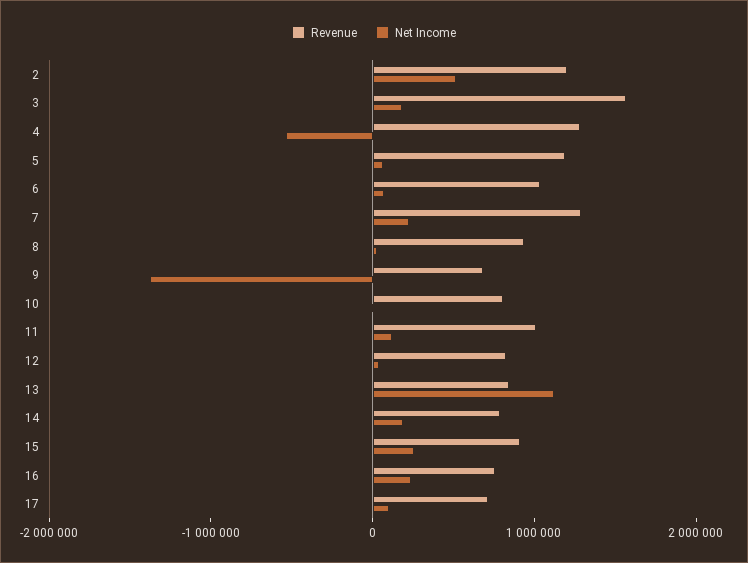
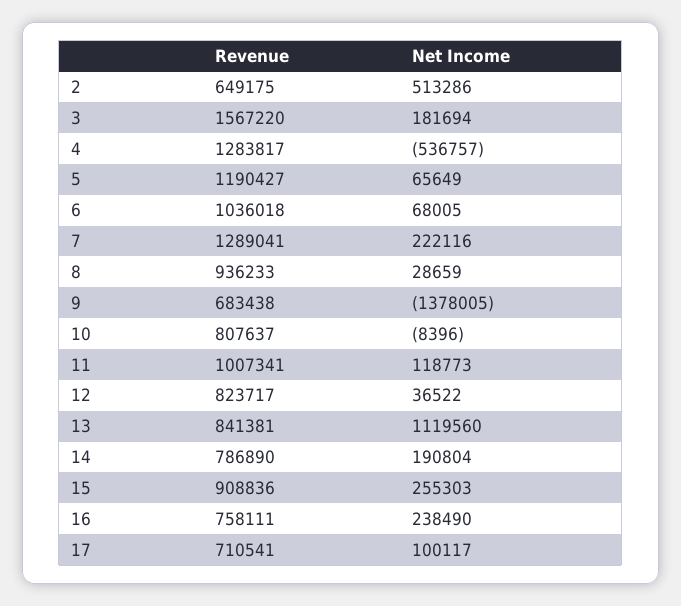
  {
    "Revenue": {
-     "2": 1200000,
+     "2": 649175,
      "3": 1567220,
      "4": 1283817,
      "5": 1190427,
      "6": 1036018,
      "7": 1289041,
      "8": 936233,
      "9": 683438,
      "10": 807637,
      "11": 1007341,
      "12": 823717,
      "13": 841381,
      "14": 786890,
      "15": 908836,
      "16": 758111,
      "17": 710541
    },
    "Net Income": {
      "2": 513286,
      "3": 181694,
      "4": -536757,
      "5": 65649,
      "6": 68005,
      "7": 222116,
      "8": 28659,
      "9": -1378005,
      "10": -8396,
      "11": 118773,
      "12": 36522,
      "13": 1119560,
      "14": 190804,
      "15": 255303,
      "16": 238490,
      "17": 100117
    }
  }

